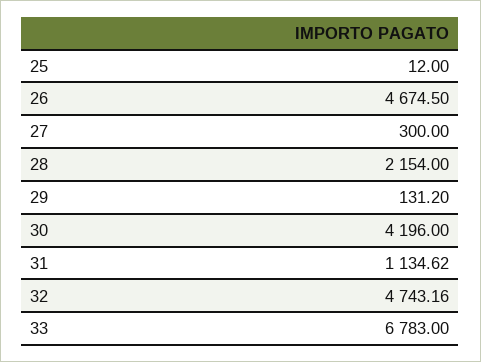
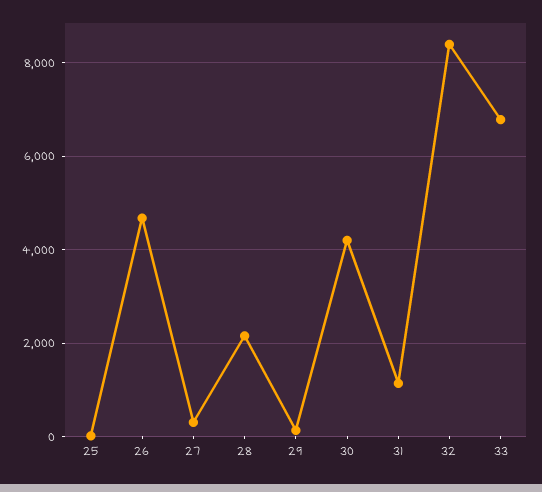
  {
    "25": 12,
    "26": 4674.5,
    "27": 300,
    "28": 2154,
    "29": 131.2,
    "30": 4196,
    "31": 1134.62,
-   "32": 4743.16,
+   "32": 8400,
    "33": 6783
  }

